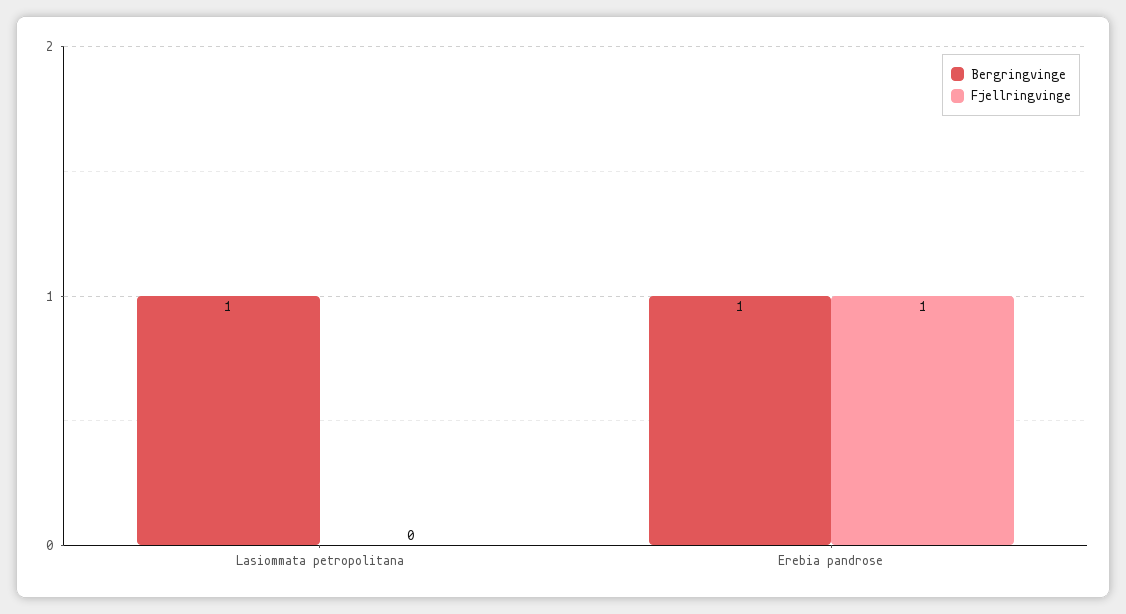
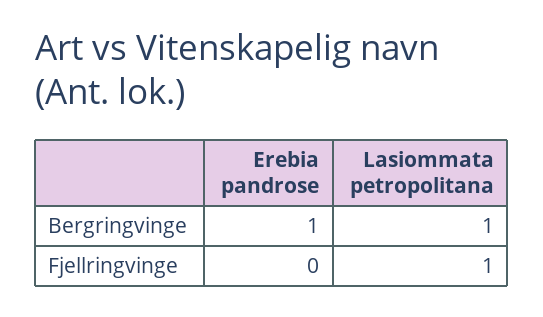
  {
    "Bergringvinge": {
      "Lasiommata petropolitana": 1,
      "Erebia pandrose": 1
    },
    "Fjellringvinge": {
-     "Lasiommata petropolitana": 0,
+     "Lasiommata petropolitana": 1,
-     "Erebia pandrose": 1
+     "Erebia pandrose": 0
    }
  }

